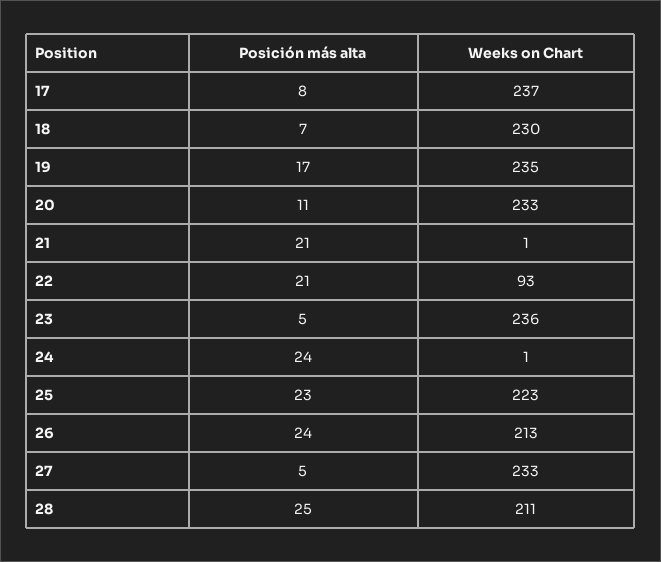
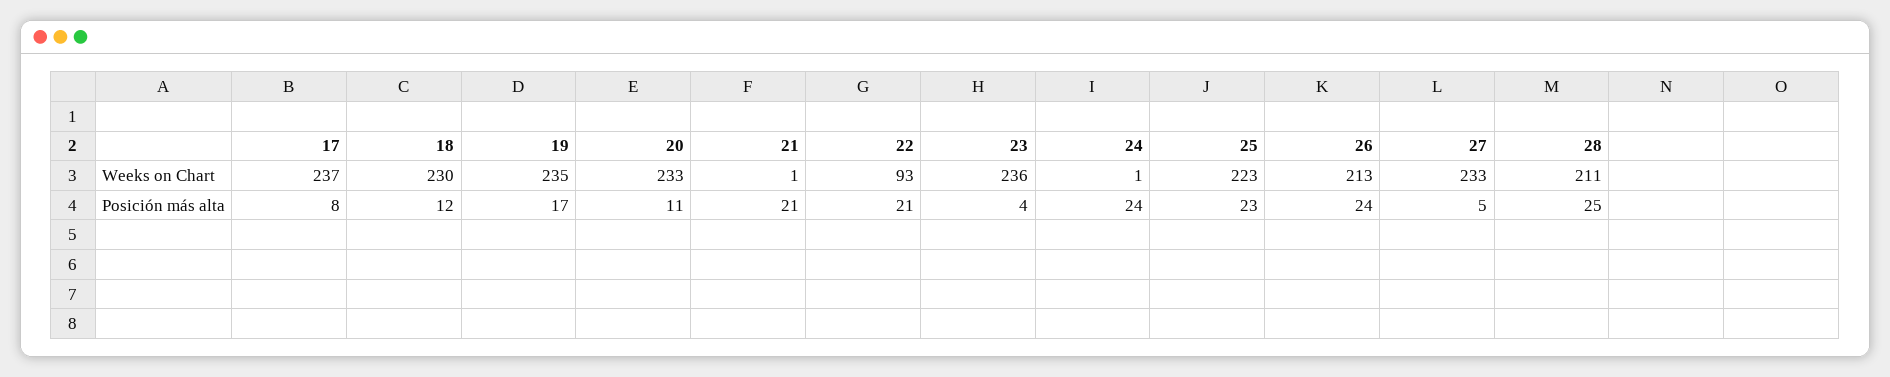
  {
    "Posición más alta": {
      "17": 8,
-     "18": 7,
+     "18": 12,
      "19": 17,
      "20": 11,
      "21": 21,
      "22": 21,
-     "23": 5,
+     "23": 4,
      "24": 24,
      "25": 23,
      "26": 24,
      "27": 5,
      "28": 25
    },
    "Weeks on Chart": {
      "17": 237,
      "18": 230,
      "19": 235,
      "20": 233,
      "21": 1,
      "22": 93,
      "23": 236,
      "24": 1,
      "25": 223,
      "26": 213,
      "27": 233,
      "28": 211
    }
  }

